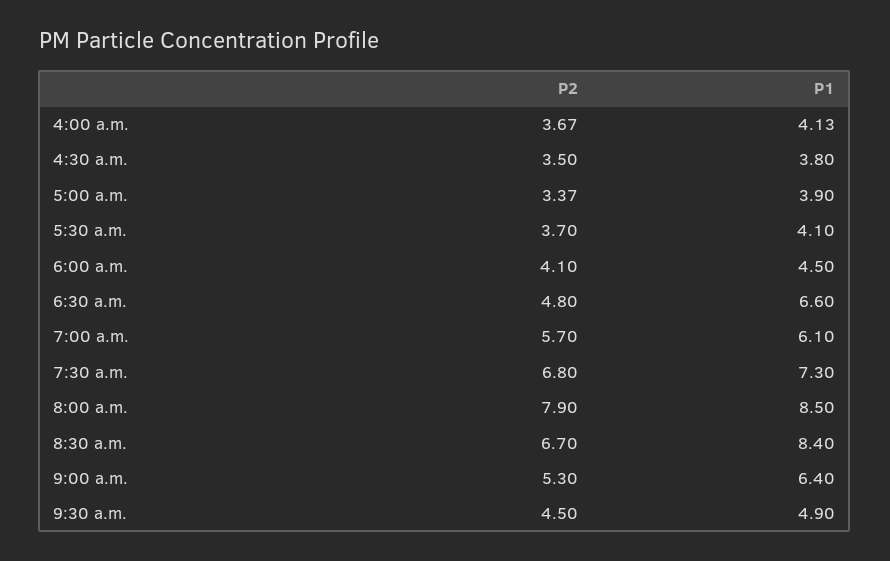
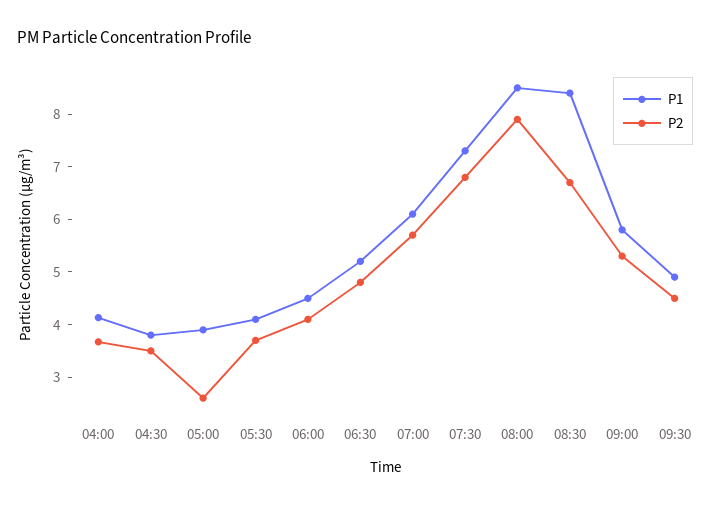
  {
    "P2": {
      "4:00 a.m.": 3.67,
      "4:30 a.m.": 3.5,
-     "5:00 a.m.": 3.37,
+     "5:00 a.m.": 2.6,
      "5:30 a.m.": 3.7,
      "6:00 a.m.": 4.1,
      "6:30 a.m.": 4.8,
      "7:00 a.m.": 5.7,
      "7:30 a.m.": 6.8,
      "8:00 a.m.": 7.9,
      "8:30 a.m.": 6.7,
      "9:00 a.m.": 5.3,
      "9:30 a.m.": 4.5
    },
    "P1": {
      "4:00 a.m.": 4.13,
      "4:30 a.m.": 3.8,
      "5:00 a.m.": 3.9,
      "5:30 a.m.": 4.1,
      "6:00 a.m.": 4.5,
-     "6:30 a.m.": 6.6,
+     "6:30 a.m.": 5.2,
      "7:00 a.m.": 6.1,
      "7:30 a.m.": 7.3,
      "8:00 a.m.": 8.5,
      "8:30 a.m.": 8.4,
-     "9:00 a.m.": 6.4,
+     "9:00 a.m.": 5.8,
      "9:30 a.m.": 4.9
    }
  }

